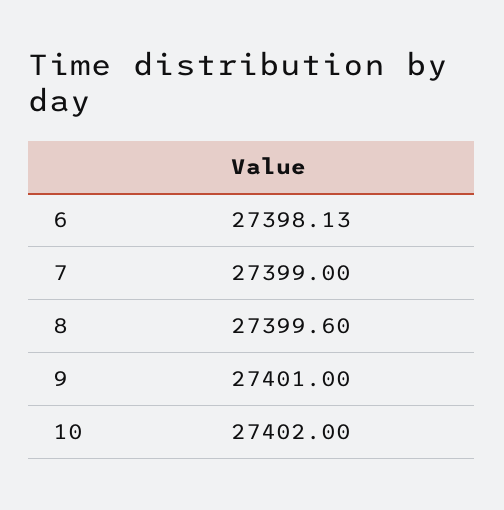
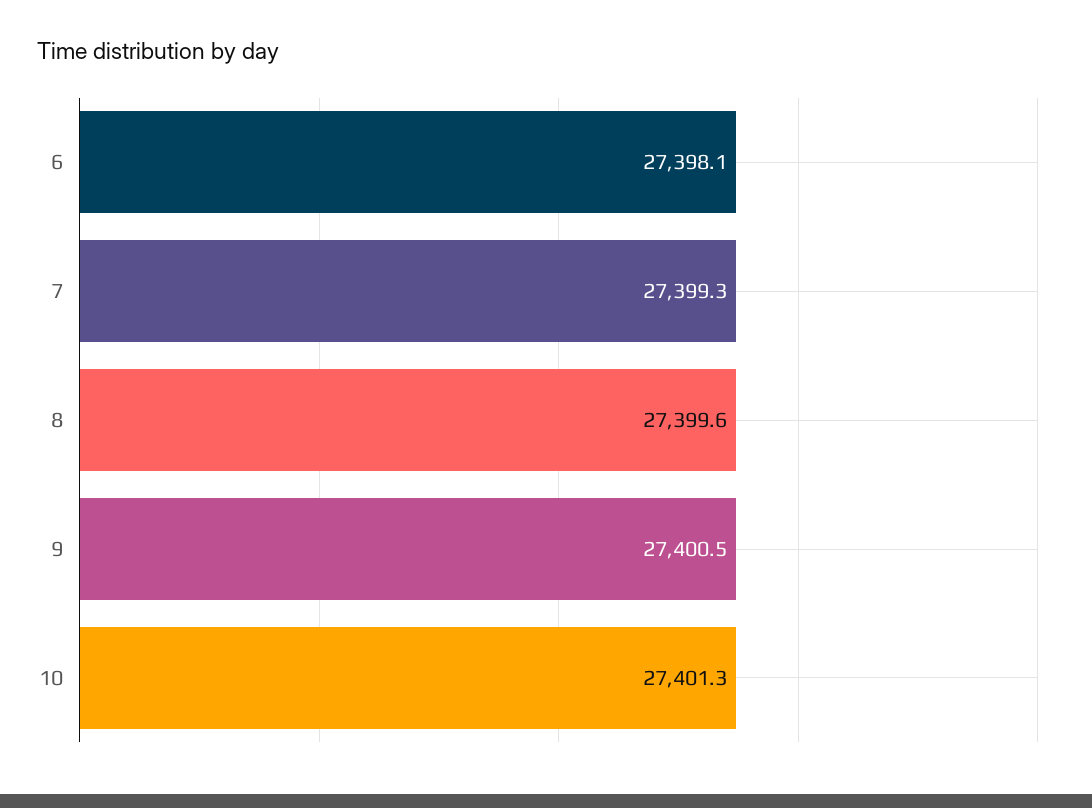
  {
    "6": 27398.13,
-   "7": 27399,
+   "7": 27399.3,
    "8": 27399.6,
-   "9": 27401,
+   "9": 27400.5,
-   "10": 27402
+   "10": 27401.3
  }

